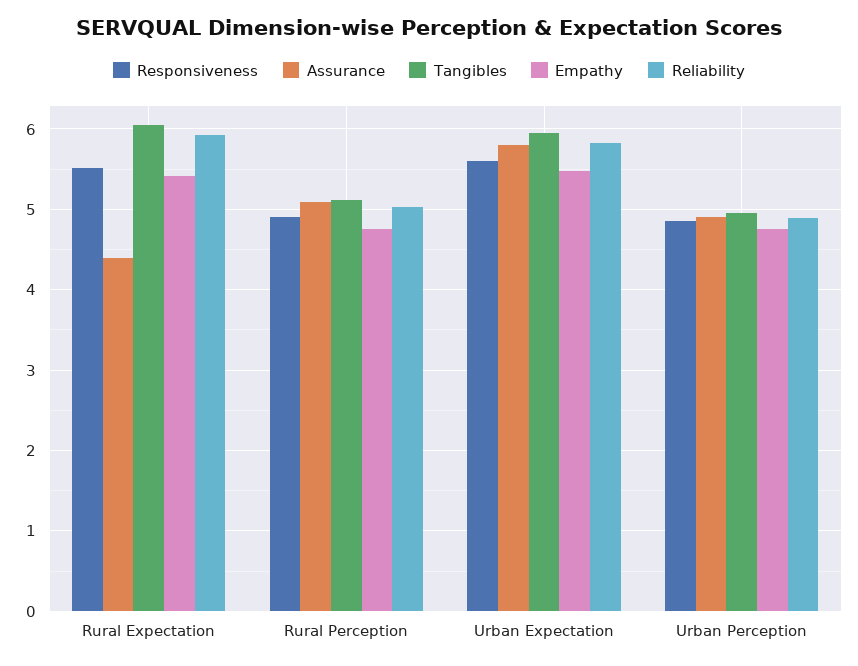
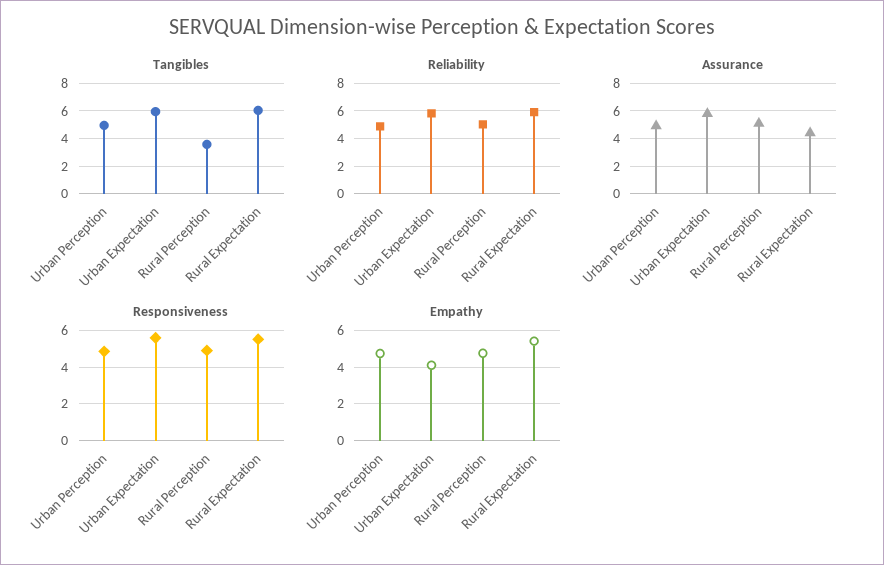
  {
    "Responsiveness": {
      "Rural Expectation": 5.5,
      "Rural Perception": 4.9,
      "Urban Expectation": 5.6,
      "Urban Perception": 4.9
    },
    "Assurance": {
      "Rural Expectation": 4.4,
      "Rural Perception": 5.1,
      "Urban Expectation": 5.8,
      "Urban Perception": 4.9
    },
    "Tangibles": {
      "Rural Expectation": 6.1,
-     "Rural Perception": 5.1,
+     "Rural Perception": 3.5,
      "Urban Expectation": 6,
      "Urban Perception": 5
    },
    "Empathy": {
      "Rural Expectation": 5.4,
      "Rural Perception": 4.8,
-     "Urban Expectation": 5.5,
+     "Urban Expectation": 4,
      "Urban Perception": 4.8
    },
    "Reliability": {
      "Rural Expectation": 5.9,
      "Rural Perception": 5,
      "Urban Expectation": 5.8,
      "Urban Perception": 4.9
    }
  }

